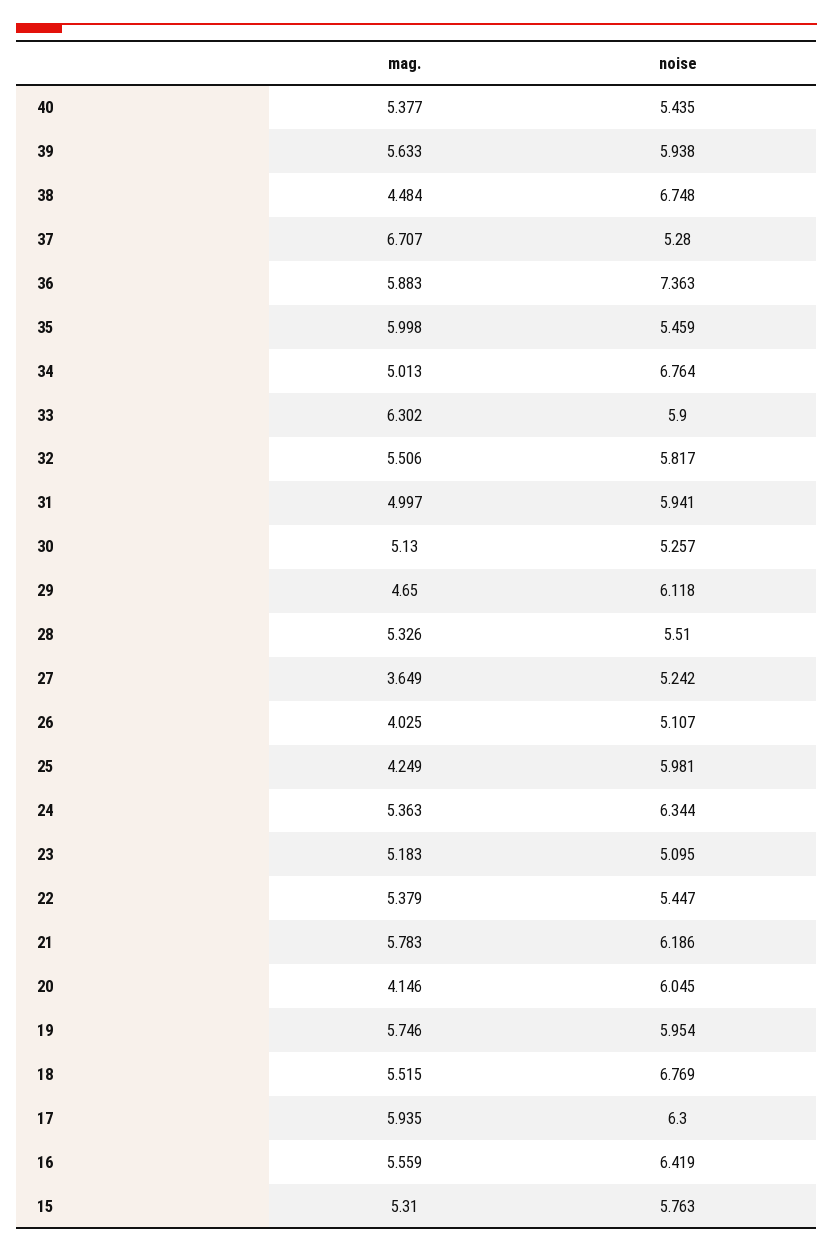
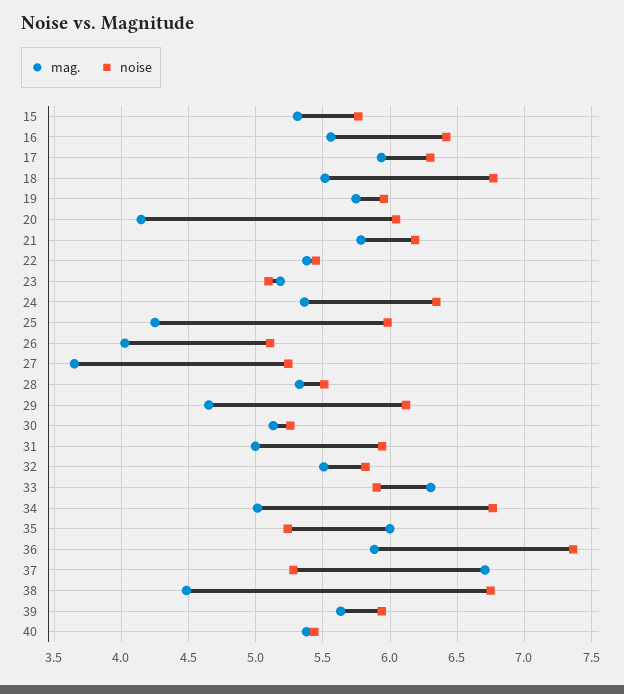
  {
    "mag.": {
      "40": 5.377,
      "39": 5.633,
      "38": 4.484,
      "37": 6.707,
      "36": 5.883,
      "35": 5.998,
      "34": 5.013,
      "33": 6.302,
      "32": 5.506,
      "31": 4.997,
      "30": 5.13,
      "29": 4.65,
      "28": 5.326,
      "27": 3.649,
      "26": 4.025,
      "25": 4.249,
      "24": 5.363,
      "23": 5.183,
      "22": 5.379,
      "21": 5.783,
      "20": 4.146,
      "19": 5.746,
      "18": 5.515,
      "17": 5.935,
      "16": 5.559,
      "15": 5.31
    },
    "noise": {
      "40": 5.435,
      "39": 5.938,
      "38": 6.748,
      "37": 5.28,
      "36": 7.363,
-     "35": 5.459,
+     "35": 5.25,
      "34": 6.764,
      "33": 5.9,
      "32": 5.817,
      "31": 5.941,
      "30": 5.257,
      "29": 6.118,
      "28": 5.51,
      "27": 5.242,
      "26": 5.107,
      "25": 5.981,
      "24": 6.344,
      "23": 5.095,
      "22": 5.447,
      "21": 6.186,
      "20": 6.045,
      "19": 5.954,
      "18": 6.769,
      "17": 6.3,
      "16": 6.419,
      "15": 5.763
    }
  }

